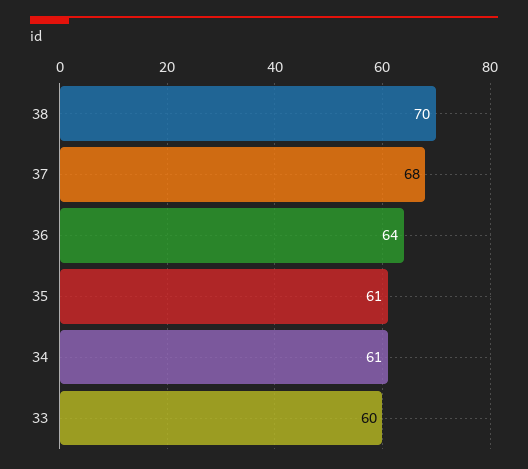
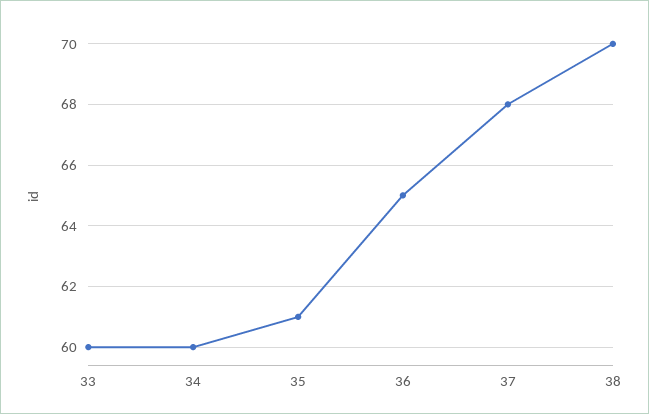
  {
    "38": 70,
    "37": 68,
-   "36": 64,
+   "36": 65,
    "35": 61,
-   "34": 61,
+   "34": 60,
    "33": 60
  }

